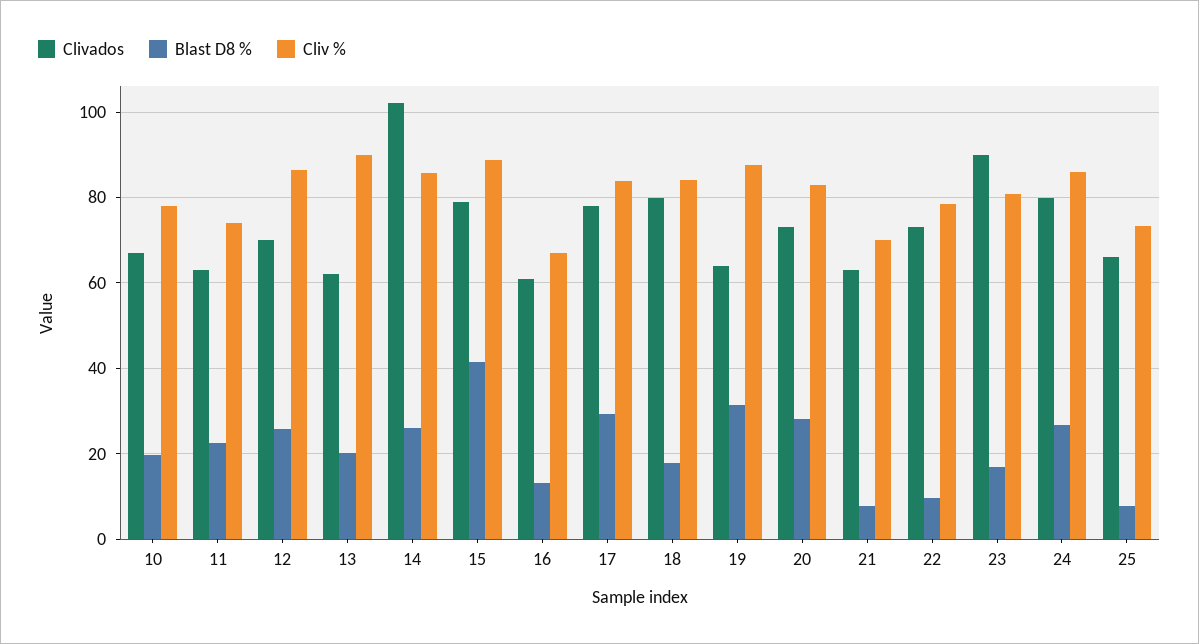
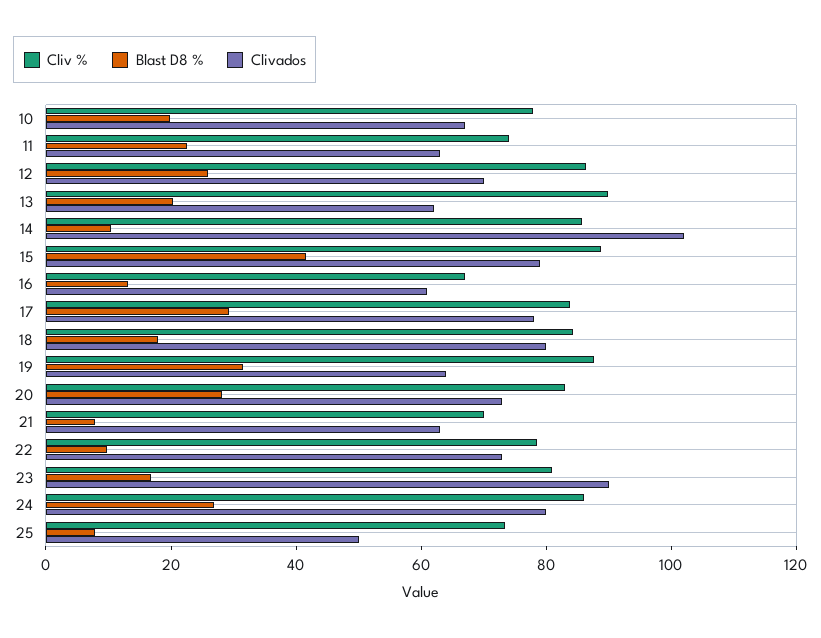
  {
    "Clivados": {
      "10": 68,
      "11": 64,
      "12": 70,
      "13": 62,
      "14": 102,
      "15": 80,
      "16": 62,
      "17": 78,
      "18": 80,
      "19": 64,
      "20": 74,
      "21": 64,
      "22": 74,
      "23": 90,
      "24": 80,
-     "25": 66
+     "25": 50
    },
    "Blast D8 %": {
      "10": 20,
      "11": 22,
      "12": 26,
      "13": 20,
-     "14": 26,
+     "14": 10,
      "15": 42,
      "16": 14,
      "17": 30,
      "18": 18,
      "19": 32,
      "20": 28,
      "21": 8,
      "22": 10,
      "23": 16,
      "24": 26,
      "25": 8
    },
    "Cliv %": {
      "10": 78,
      "11": 74,
      "12": 86,
      "13": 90,
      "14": 86,
      "15": 88,
      "16": 68,
      "17": 84,
      "18": 84,
      "19": 88,
      "20": 82,
      "21": 70,
      "22": 78,
      "23": 80,
      "24": 86,
      "25": 74
    }
  }

